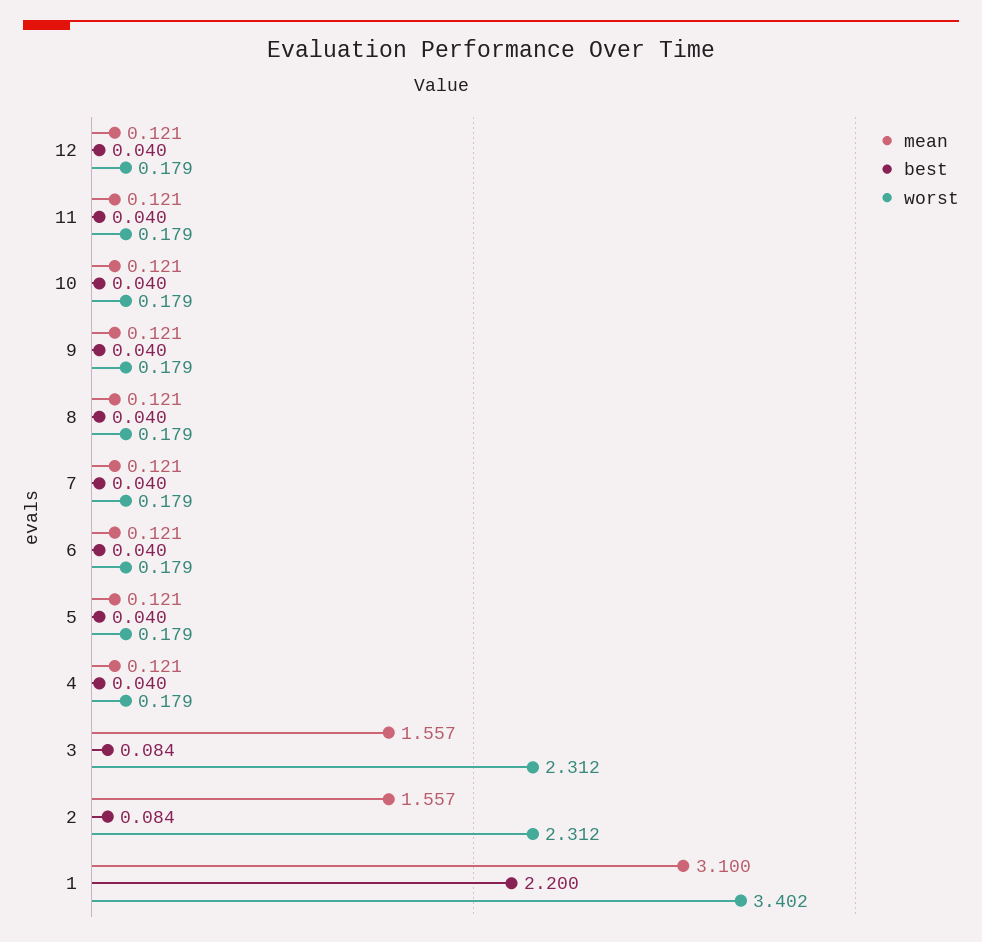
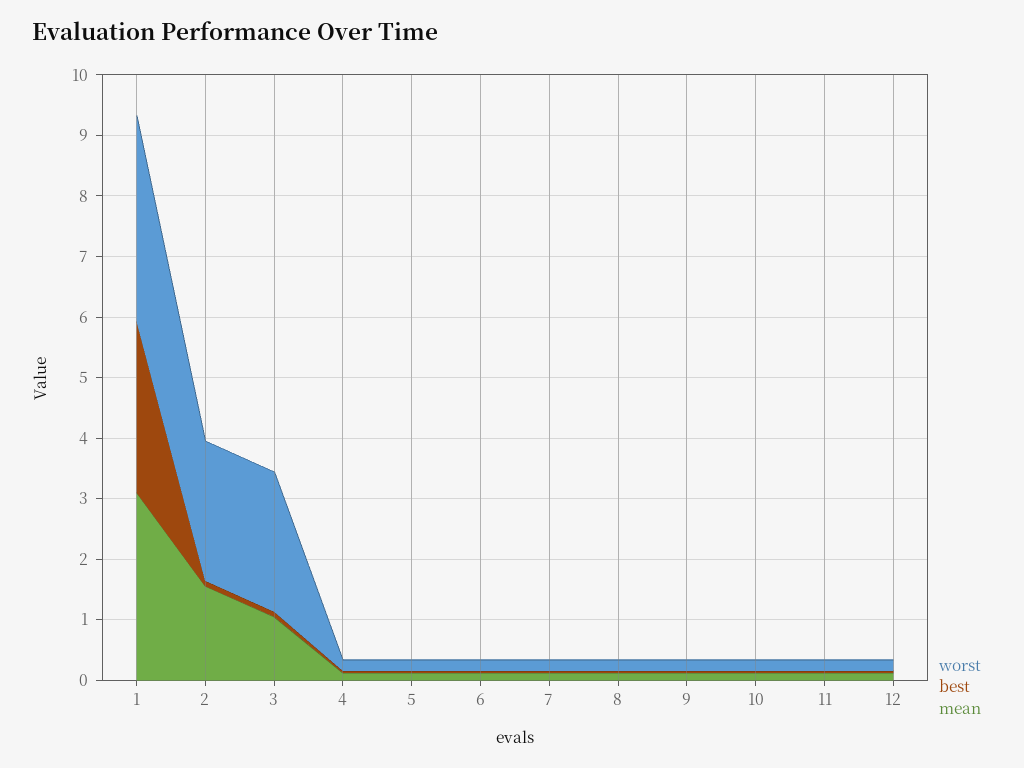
  {
    "mean": {
      "12": 0.121,
      "11": 0.121,
      "10": 0.121,
      "9": 0.121,
      "8": 0.121,
      "7": 0.121,
      "6": 0.121,
      "5": 0.121,
      "4": 0.121,
-     "3": 1.557,
+     "3": 1,
      "2": 1.557,
      "1": 3.1
    },
    "best": {
      "12": 0.04,
      "11": 0.04,
      "10": 0.04,
      "9": 0.04,
      "8": 0.04,
      "7": 0.04,
      "6": 0.04,
      "5": 0.04,
      "4": 0.04,
      "3": 0.084,
      "2": 0.084,
-     "1": 2.2
+     "1": 2.8
    },
    "worst": {
      "12": 0.179,
      "11": 0.179,
      "10": 0.179,
      "9": 0.179,
      "8": 0.179,
      "7": 0.179,
      "6": 0.179,
      "5": 0.179,
      "4": 0.179,
      "3": 2.312,
      "2": 2.312,
      "1": 3.402
    }
  }

